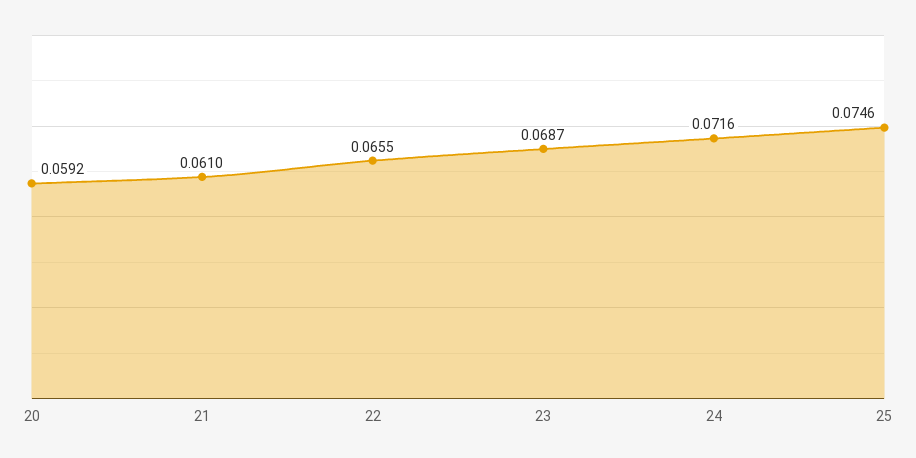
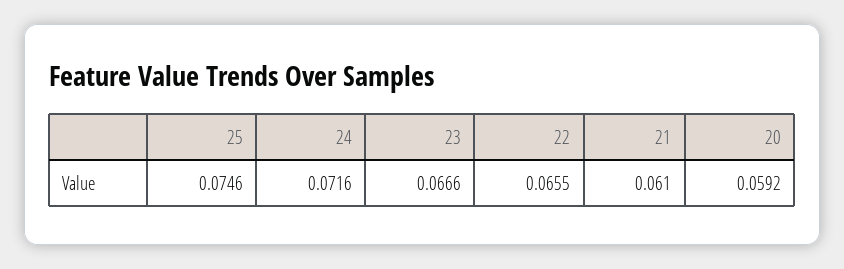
  {
    "20": 0.0592,
    "21": 0.061,
    "22": 0.0655,
-   "23": 0.0687,
+   "23": 0.0666,
    "24": 0.0716,
    "25": 0.0746
  }

